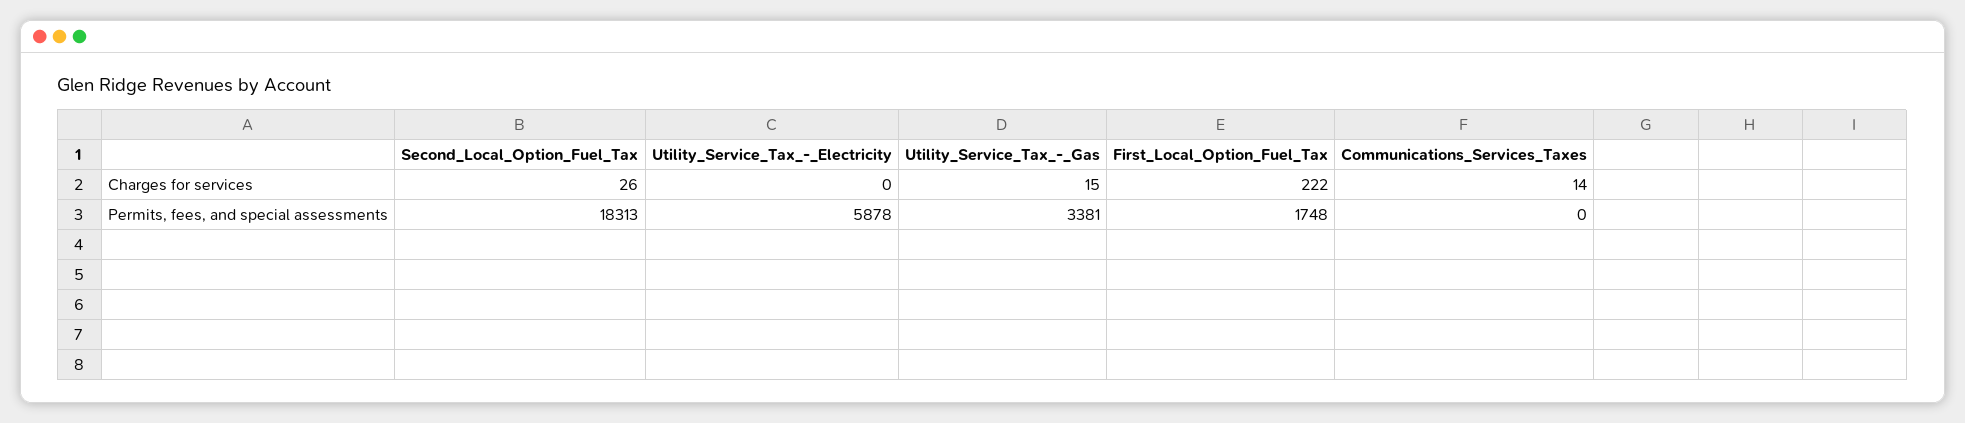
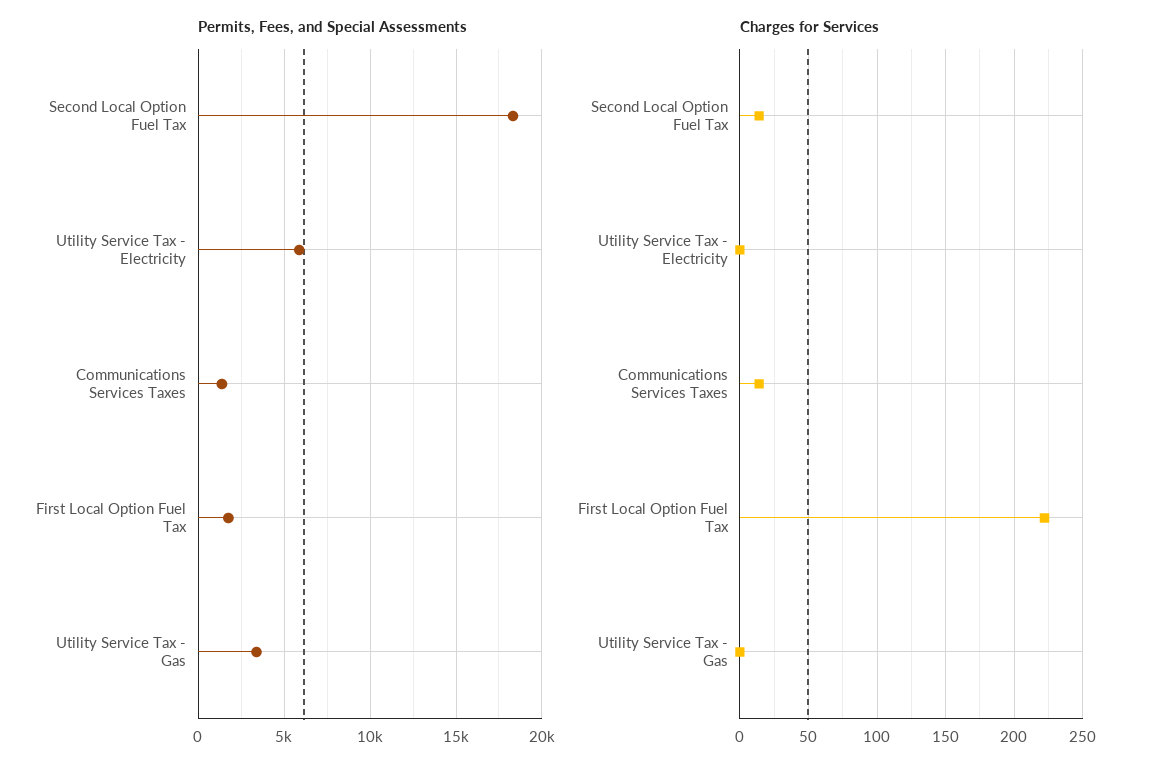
  {
    "Charges for services": {
-     "Second_Local_Option_Fuel_Tax": 26,
+     "Second_Local_Option_Fuel_Tax": 15,
      "Utility_Service_Tax_-_Electricity": 0,
-     "Utility_Service_Tax_-_Gas": 15,
+     "Utility_Service_Tax_-_Gas": 0,
      "First_Local_Option_Fuel_Tax": 222,
      "Communications_Services_Taxes": 14
    },
    "Permits, fees, and special assessments": {
      "Second_Local_Option_Fuel_Tax": 18313,
      "Utility_Service_Tax_-_Electricity": 5878,
      "Utility_Service_Tax_-_Gas": 3381,
      "First_Local_Option_Fuel_Tax": 1748,
-     "Communications_Services_Taxes": 0
+     "Communications_Services_Taxes": 1500
    }
  }

